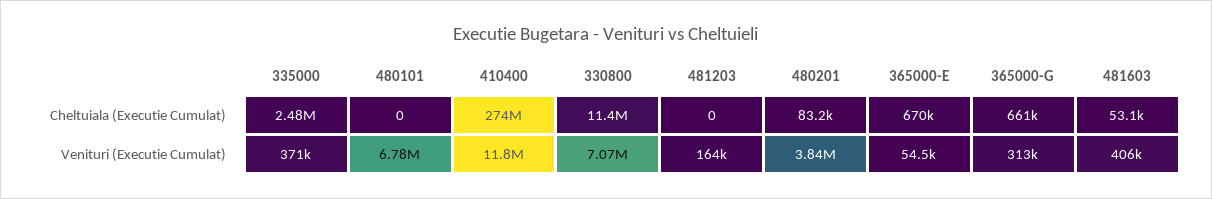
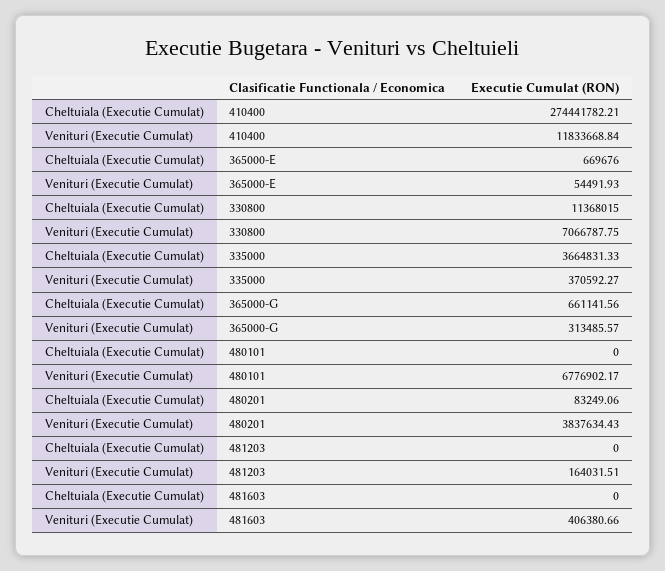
  {
    "335000": {
-     "Cheltuiala (Executie Cumulat)": 2480000,
+     "Cheltuiala (Executie Cumulat)": 3664831.33,
      "Venituri (Executie Cumulat)": 370592.27
    },
    "480101": {
      "Cheltuiala (Executie Cumulat)": 0,
      "Venituri (Executie Cumulat)": 6776902.17
    },
    "410400": {
      "Cheltuiala (Executie Cumulat)": 274441782.21,
      "Venituri (Executie Cumulat)": 11833668.84
    },
    "330800": {
      "Cheltuiala (Executie Cumulat)": 11368015,
      "Venituri (Executie Cumulat)": 7066787.75
    },
    "481203": {
      "Cheltuiala (Executie Cumulat)": 0,
      "Venituri (Executie Cumulat)": 164031.51
    },
    "480201": {
      "Cheltuiala (Executie Cumulat)": 83249.06,
      "Venituri (Executie Cumulat)": 3837634.43
    },
    "365000-E": {
      "Cheltuiala (Executie Cumulat)": 669676,
      "Venituri (Executie Cumulat)": 54491.93
    },
    "365000-G": {
      "Cheltuiala (Executie Cumulat)": 661141.56,
      "Venituri (Executie Cumulat)": 313485.57
    },
    "481603": {
-     "Cheltuiala (Executie Cumulat)": 53100,
+     "Cheltuiala (Executie Cumulat)": 0,
      "Venituri (Executie Cumulat)": 406380.66
    }
  }

